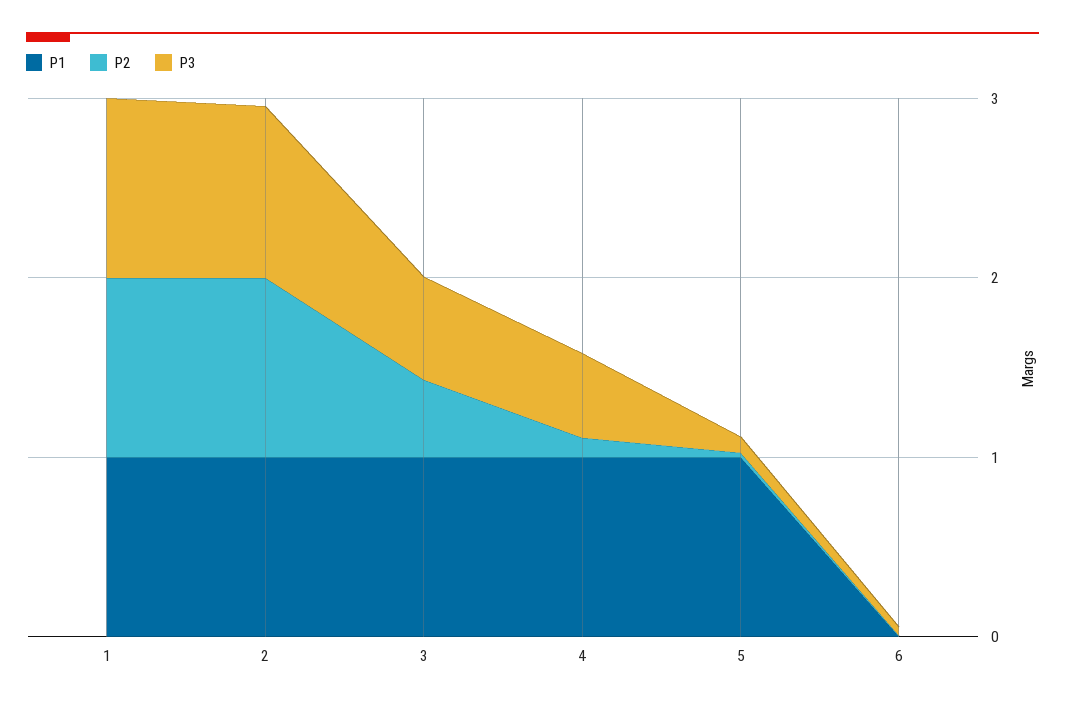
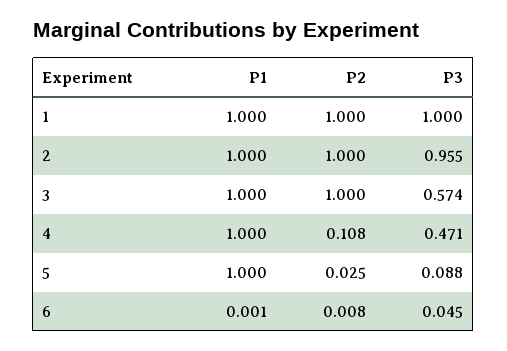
  {
    "P1": {
      "1": 1,
      "2": 1,
      "3": 1,
      "4": 1,
      "5": 1,
      "6": 0.001
    },
    "P2": {
      "1": 1,
      "2": 1,
-     "3": 0.4,
+     "3": 1,
      "4": 0.108,
      "5": 0.025,
      "6": 0.008
    },
    "P3": {
      "1": 1,
      "2": 0.955,
      "3": 0.574,
      "4": 0.471,
      "5": 0.088,
      "6": 0.045
    }
  }

